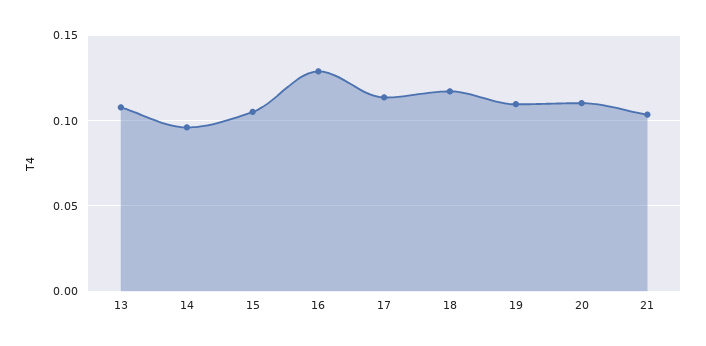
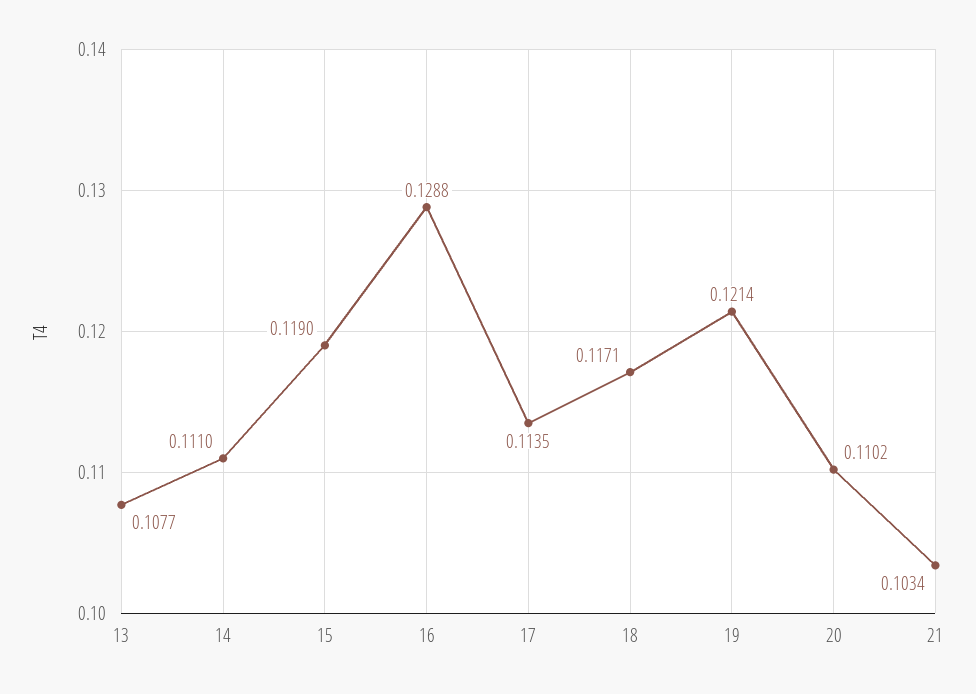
  {
    "13": 0.1077,
-   "14": 0.095,
+   "14": 0.111,
-   "15": 0.105,
+   "15": 0.119,
    "16": 0.1288,
    "17": 0.1135,
    "18": 0.1171,
-   "19": 0.11,
+   "19": 0.1214,
    "20": 0.1102,
    "21": 0.1034
  }

